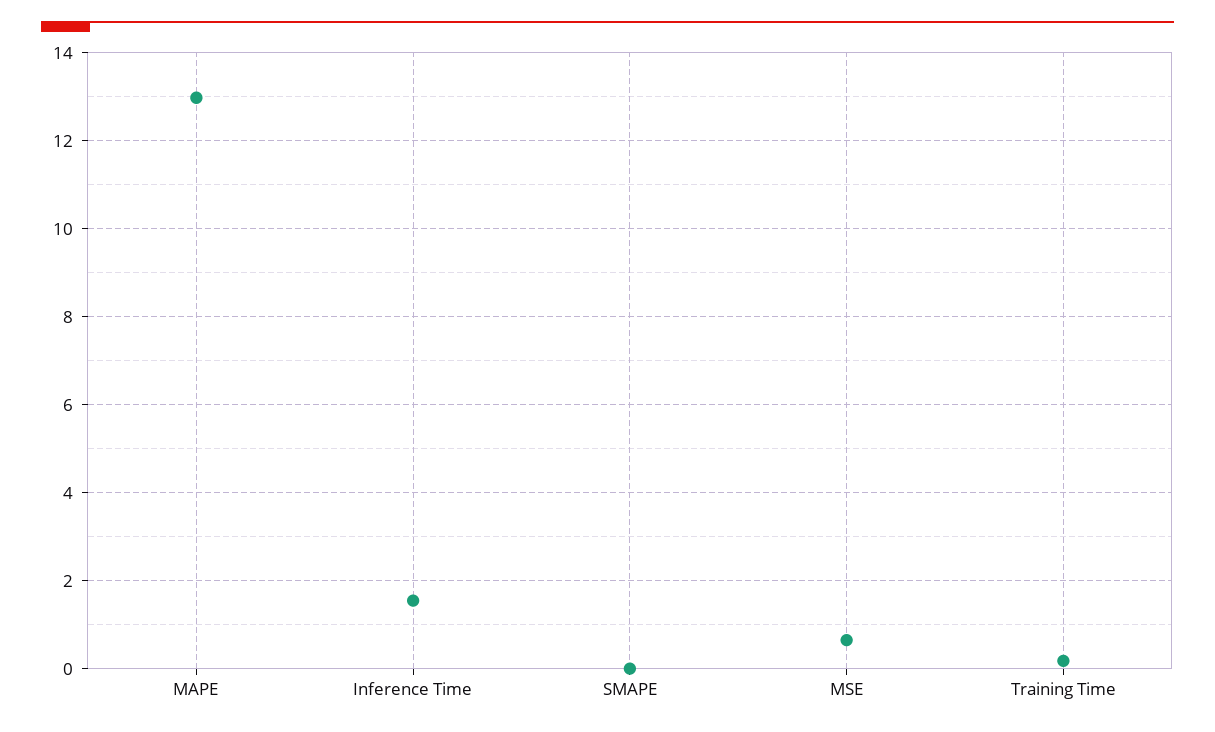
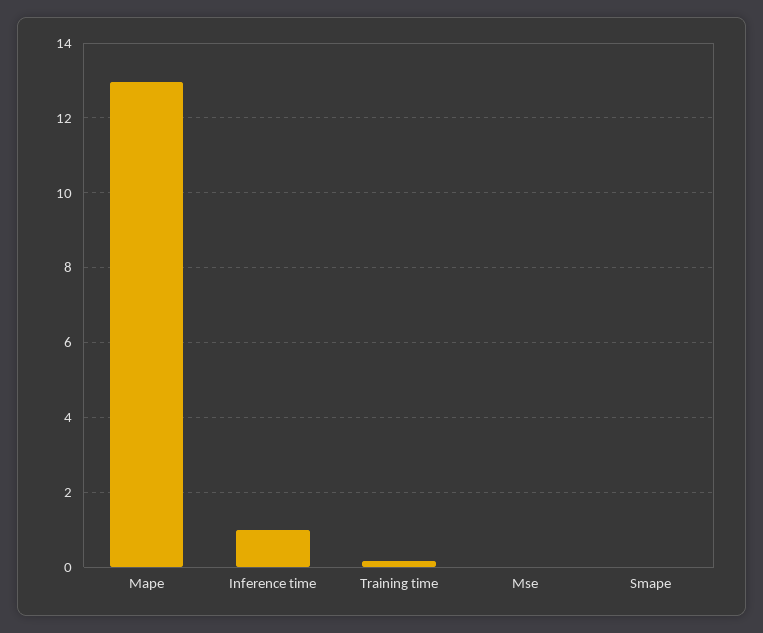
  {
    "MAPE": 13,
-   "Inference Time": 1.6,
+   "Inference Time": 1,
    "SMAPE": 0,
-   "MSE": 0.6,
+   "MSE": 0,
    "Training Time": 0.2
  }

